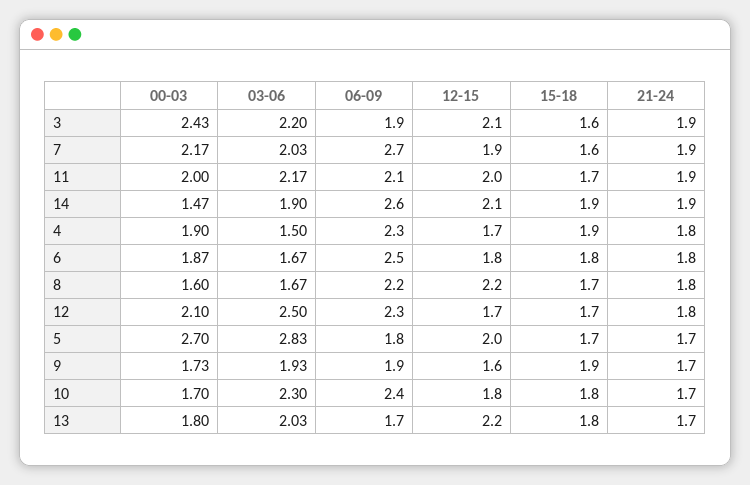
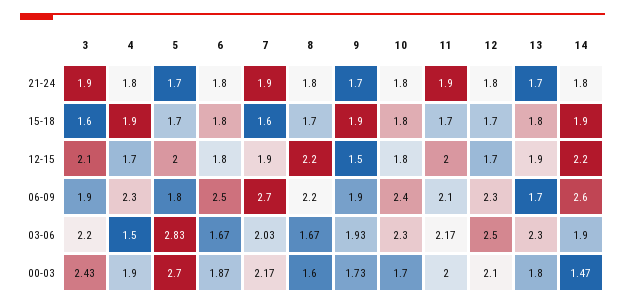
  {
    "00-03": {
      "3": 2.43,
      "7": 2.17,
      "11": 2,
      "14": 1.47,
      "4": 1.9,
      "6": 1.87,
      "8": 1.6,
      "12": 2.1,
      "5": 2.7,
      "9": 1.73,
      "10": 1.7,
      "13": 1.8
    },
    "03-06": {
      "3": 2.2,
      "7": 2.03,
      "11": 2.17,
      "14": 1.9,
      "4": 1.5,
      "6": 1.67,
      "8": 1.67,
      "12": 2.5,
      "5": 2.83,
      "9": 1.93,
      "10": 2.3,
-     "13": 2.03
+     "13": 2.3
    },
    "06-09": {
      "3": 1.9,
      "7": 2.7,
      "11": 2.1,
      "14": 2.6,
      "4": 2.3,
      "6": 2.5,
      "8": 2.2,
      "12": 2.3,
      "5": 1.8,
      "9": 1.9,
      "10": 2.4,
      "13": 1.7
    },
    "12-15": {
      "3": 2.1,
      "7": 1.9,
      "11": 2,
-     "14": 2.1,
+     "14": 2.2,
      "4": 1.7,
      "6": 1.8,
      "8": 2.2,
      "12": 1.7,
      "5": 2,
-     "9": 1.6,
+     "9": 1.5,
      "10": 1.8,
-     "13": 2.2
+     "13": 1.9
    },
    "15-18": {
      "3": 1.6,
      "7": 1.6,
      "11": 1.7,
      "14": 1.9,
      "4": 1.9,
      "6": 1.8,
      "8": 1.7,
      "12": 1.7,
      "5": 1.7,
      "9": 1.9,
      "10": 1.8,
      "13": 1.8
    },
    "21-24": {
      "3": 1.9,
      "7": 1.9,
      "11": 1.9,
-     "14": 1.9,
+     "14": 1.8,
      "4": 1.8,
      "6": 1.8,
      "8": 1.8,
      "12": 1.8,
      "5": 1.7,
      "9": 1.7,
-     "10": 1.7,
+     "10": 1.8,
      "13": 1.7
    }
  }

